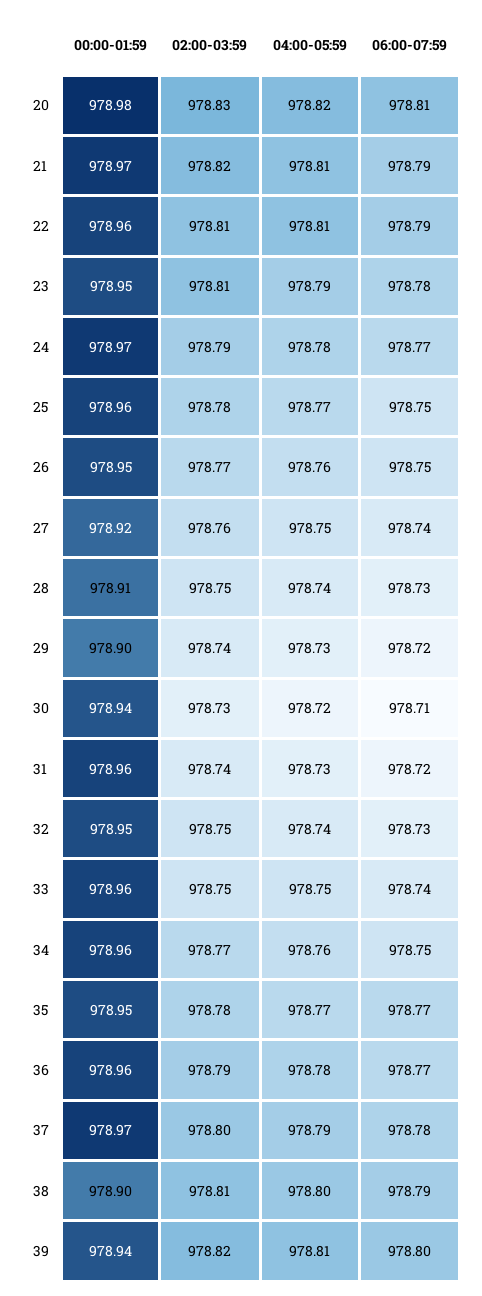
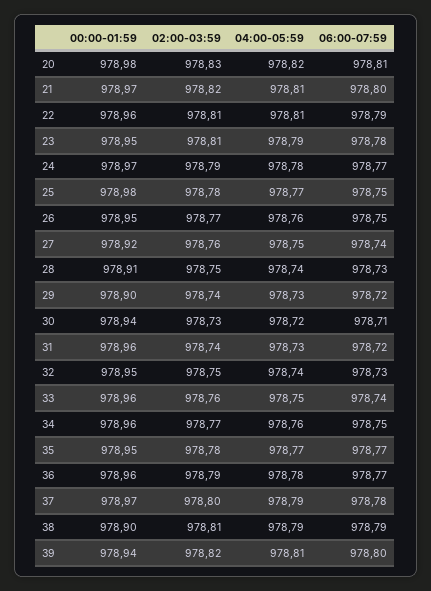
  {
    "00:00-01:59": {
      "20": 978.98,
      "21": 978.97,
      "22": 978.96,
      "23": 978.95,
      "24": 978.97,
-     "25": 978.96,
+     "25": 978.98,
      "26": 978.95,
      "27": 978.92,
      "28": 978.91,
      "29": 978.9,
      "30": 978.94,
      "31": 978.96,
      "32": 978.95,
      "33": 978.96,
      "34": 978.96,
      "35": 978.95,
      "36": 978.96,
      "37": 978.97,
      "38": 978.9,
      "39": 978.94
    },
    "02:00-03:59": {
      "20": 978.83,
      "21": 978.82,
      "22": 978.81,
      "23": 978.81,
      "24": 978.79,
      "25": 978.78,
      "26": 978.77,
      "27": 978.76,
      "28": 978.75,
      "29": 978.74,
      "30": 978.73,
      "31": 978.74,
      "32": 978.75,
-     "33": 978.75,
+     "33": 978.76,
      "34": 978.77,
      "35": 978.78,
      "36": 978.79,
      "37": 978.8,
      "38": 978.81,
      "39": 978.82
    },
    "04:00-05:59": {
      "20": 978.82,
      "21": 978.81,
      "22": 978.81,
      "23": 978.79,
      "24": 978.78,
      "25": 978.77,
      "26": 978.76,
      "27": 978.75,
      "28": 978.74,
      "29": 978.73,
      "30": 978.72,
      "31": 978.73,
      "32": 978.74,
      "33": 978.75,
      "34": 978.76,
      "35": 978.77,
      "36": 978.78,
      "37": 978.79,
-     "38": 978.8,
+     "38": 978.79,
      "39": 978.81
    },
    "06:00-07:59": {
      "20": 978.81,
-     "21": 978.79,
+     "21": 978.8,
      "22": 978.79,
      "23": 978.78,
      "24": 978.77,
      "25": 978.75,
      "26": 978.75,
      "27": 978.74,
      "28": 978.73,
      "29": 978.72,
      "30": 978.71,
      "31": 978.72,
      "32": 978.73,
      "33": 978.74,
      "34": 978.75,
      "35": 978.77,
      "36": 978.77,
      "37": 978.78,
      "38": 978.79,
      "39": 978.8
    }
  }

